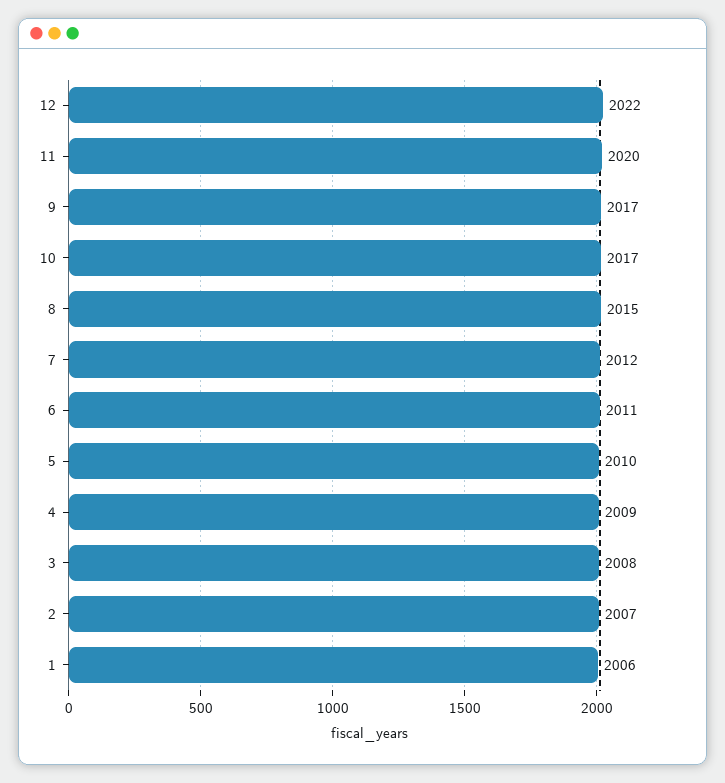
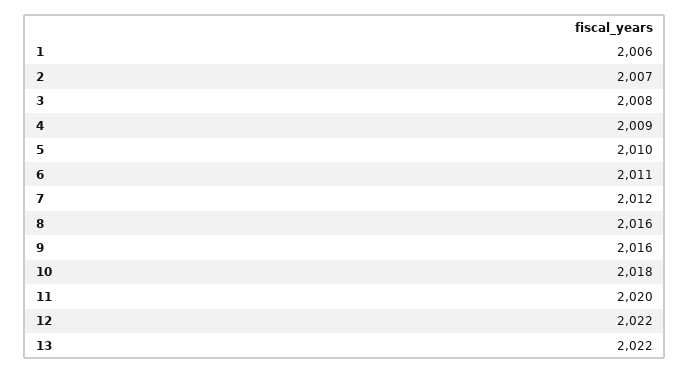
  {
    "12": 2022,
    "11": 2020,
-   "9": 2017,
+   "9": 2016,
-   "10": 2017,
+   "10": 2018,
-   "8": 2015,
+   "8": 2016,
    "7": 2012,
    "6": 2011,
    "5": 2010,
    "4": 2009,
    "3": 2008,
    "2": 2007,
-   "1": 2006
+   "1": 2006,
+   "13": 2022
  }

